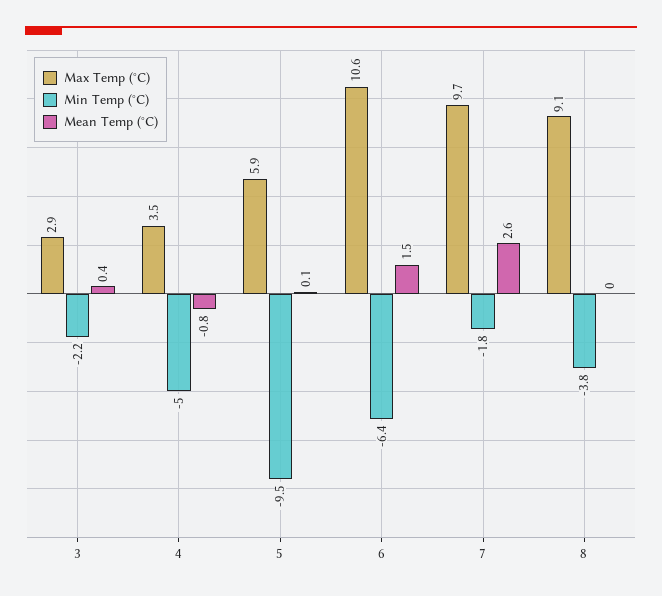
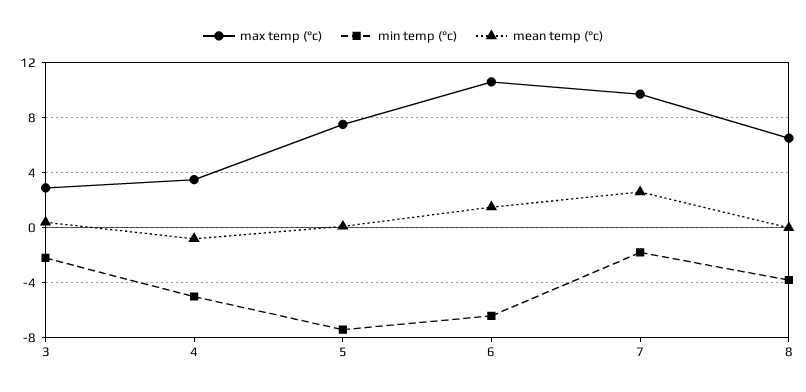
  {
    "Max Temp (°C)": {
      "3": 2.9,
      "4": 3.5,
-     "5": 5.9,
+     "5": 7.5,
      "6": 10.6,
      "7": 9.7,
-     "8": 9.1
+     "8": 6.5
    },
    "Min Temp (°C)": {
      "3": -2.2,
      "4": -5,
-     "5": -9.5,
+     "5": -7.5,
      "6": -6.4,
      "7": -1.8,
      "8": -3.8
    },
    "Mean Temp (°C)": {
      "3": 0.4,
      "4": -0.8,
      "5": 0.1,
      "6": 1.5,
      "7": 2.6,
      "8": 0
    }
  }

